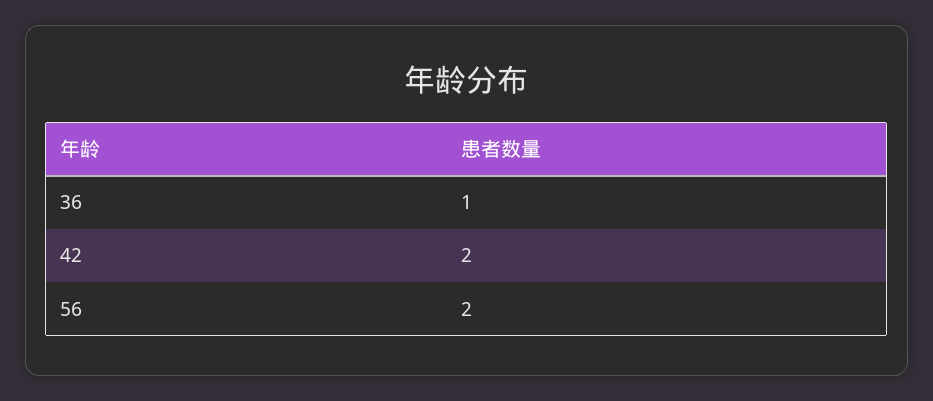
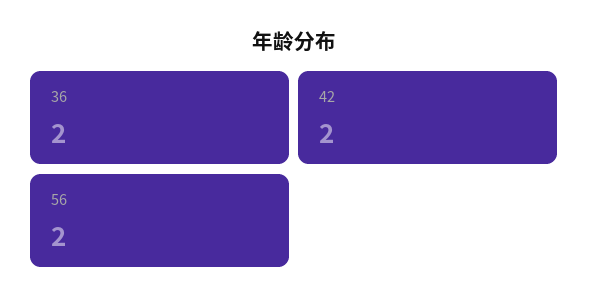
  {
-   "36": 1,
+   "36": 2,
    "42": 2,
    "56": 2
  }

